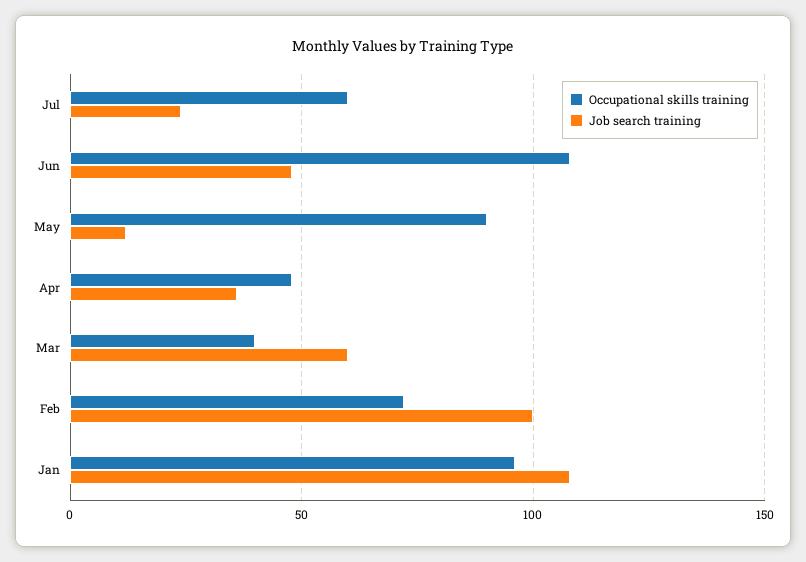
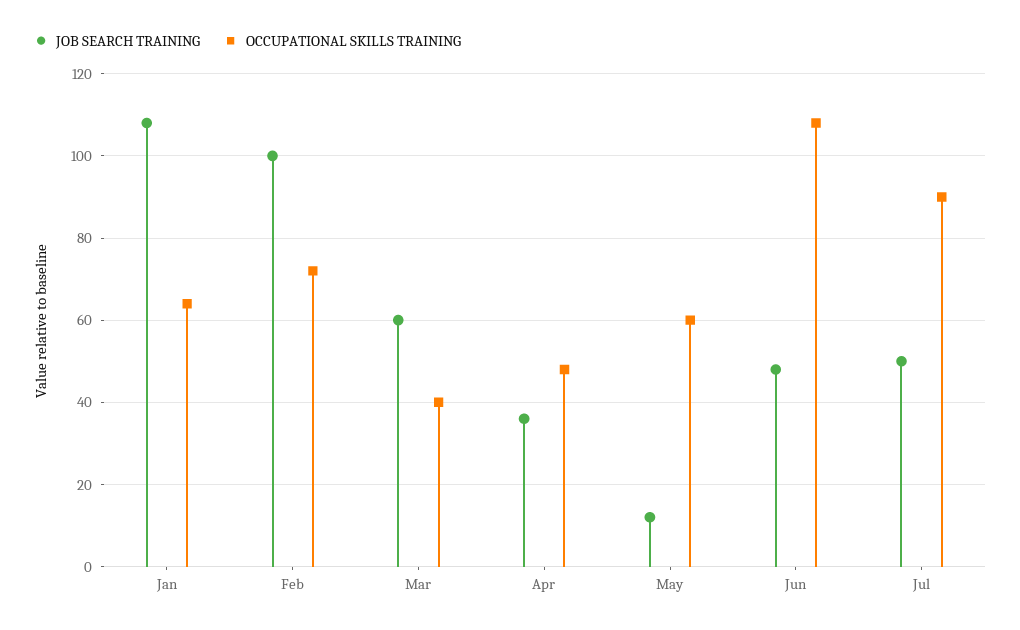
  {
    "Occupational skills training": {
-     "Jul": 60,
+     "Jul": 90,
      "Jun": 110,
-     "May": 90,
+     "May": 60,
      "Apr": 50,
      "Mar": 40,
      "Feb": 70,
-     "Jan": 95
+     "Jan": 65
    },
    "Job search training": {
-     "Jul": 25,
+     "Jul": 50,
      "Jun": 50,
      "May": 10,
      "Apr": 35,
      "Mar": 60,
      "Feb": 100,
      "Jan": 110
    }
  }

